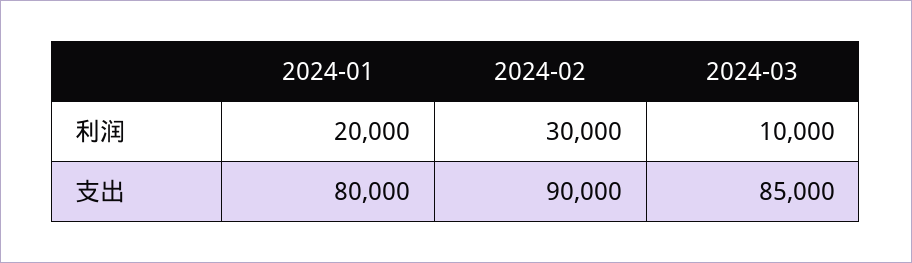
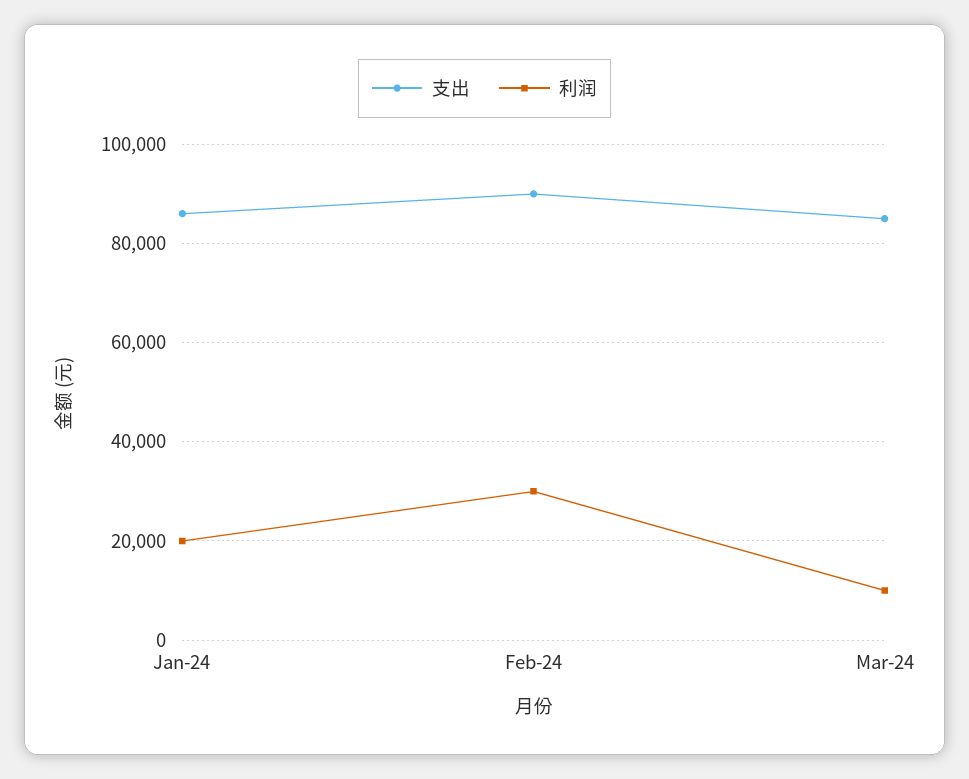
  {
    "利润": {
      "2024-01": 20000,
      "2024-02": 30000,
      "2024-03": 10000
    },
    "支出": {
-     "2024-01": 80000,
+     "2024-01": 86000,
      "2024-02": 90000,
      "2024-03": 85000
    }
  }

